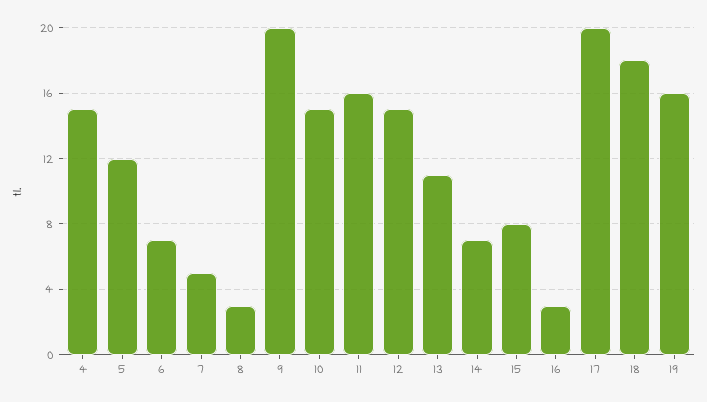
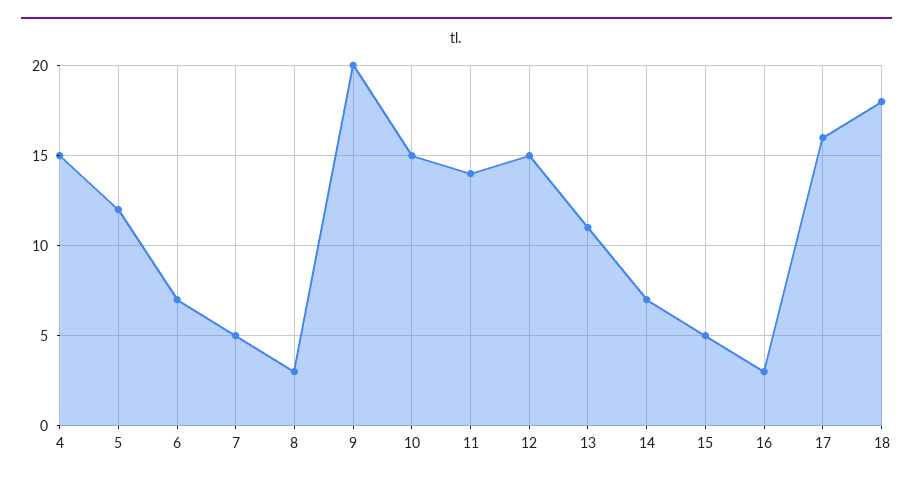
  {
    "4": 15,
    "5": 12,
    "6": 7,
    "7": 5,
    "8": 3,
    "9": 20,
    "10": 15,
-   "11": 16,
+   "11": 14,
    "12": 15,
    "13": 11,
    "14": 7,
-   "15": 8,
+   "15": 5,
    "16": 3,
-   "17": 20,
+   "17": 16,
-   "18": 18,
+   "18": 18
-   "19": 16
  }

